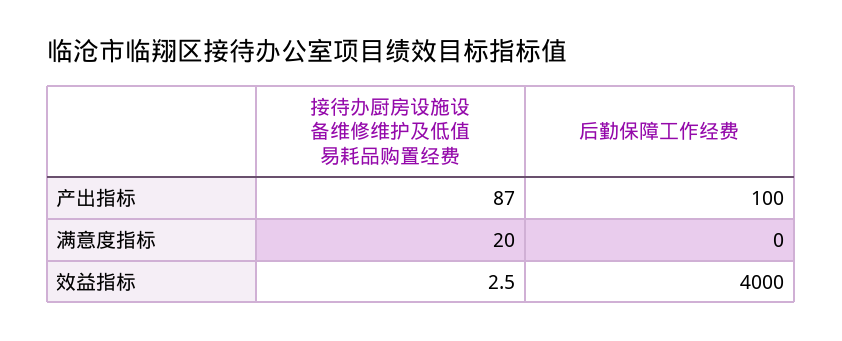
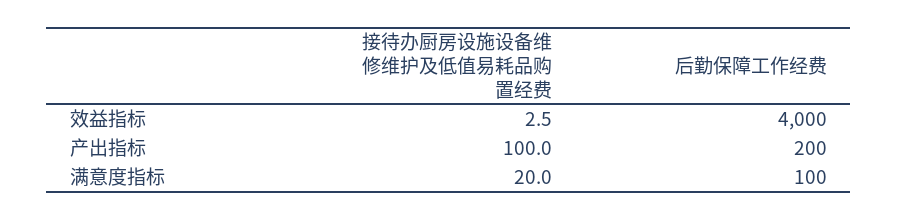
  {
    "接待办厨房设施设备维修维护及低值易耗品购置经费": {
-     "产出指标": 87,
+     "产出指标": 100,
      "满意度指标": 20,
      "效益指标": 2.5
    },
    "后勤保障工作经费": {
-     "产出指标": 100,
+     "产出指标": 200,
-     "满意度指标": 0,
+     "满意度指标": 100,
      "效益指标": 4000
    }
  }

